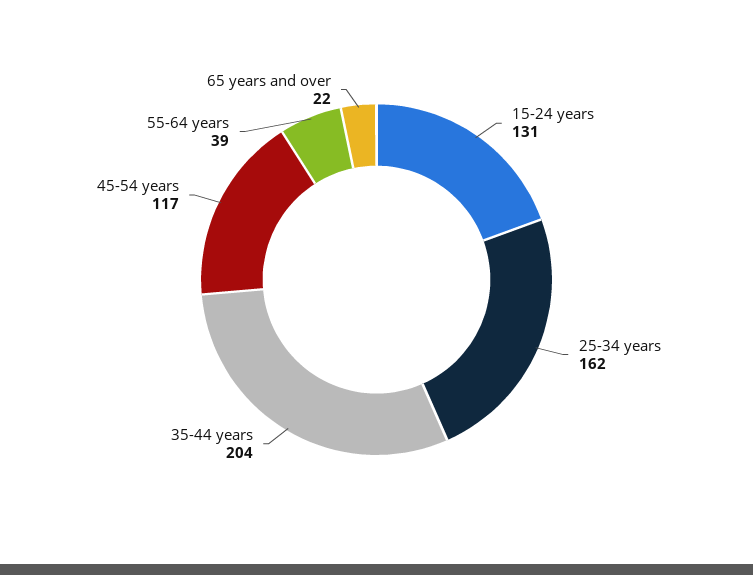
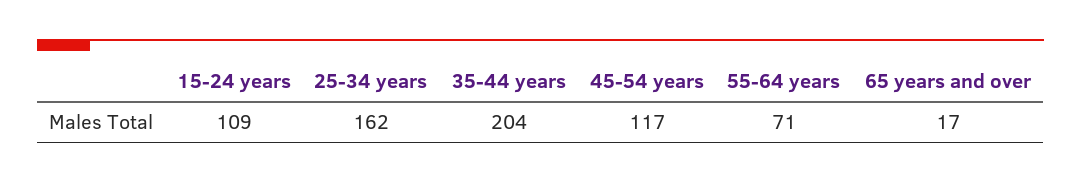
  {
-   "15-24 years": 131,
+   "15-24 years": 109,
    "25-34 years": 162,
    "35-44 years": 204,
    "45-54 years": 117,
-   "55-64 years": 39,
+   "55-64 years": 71,
-   "65 years and over": 22
+   "65 years and over": 17
  }

